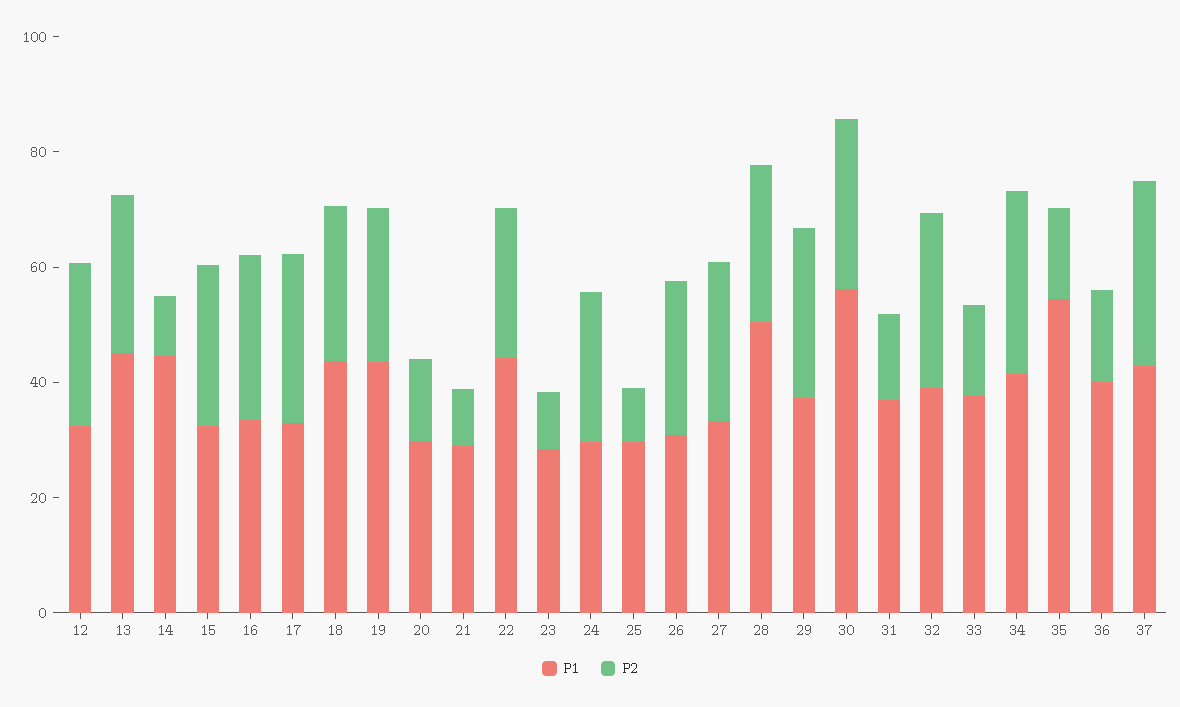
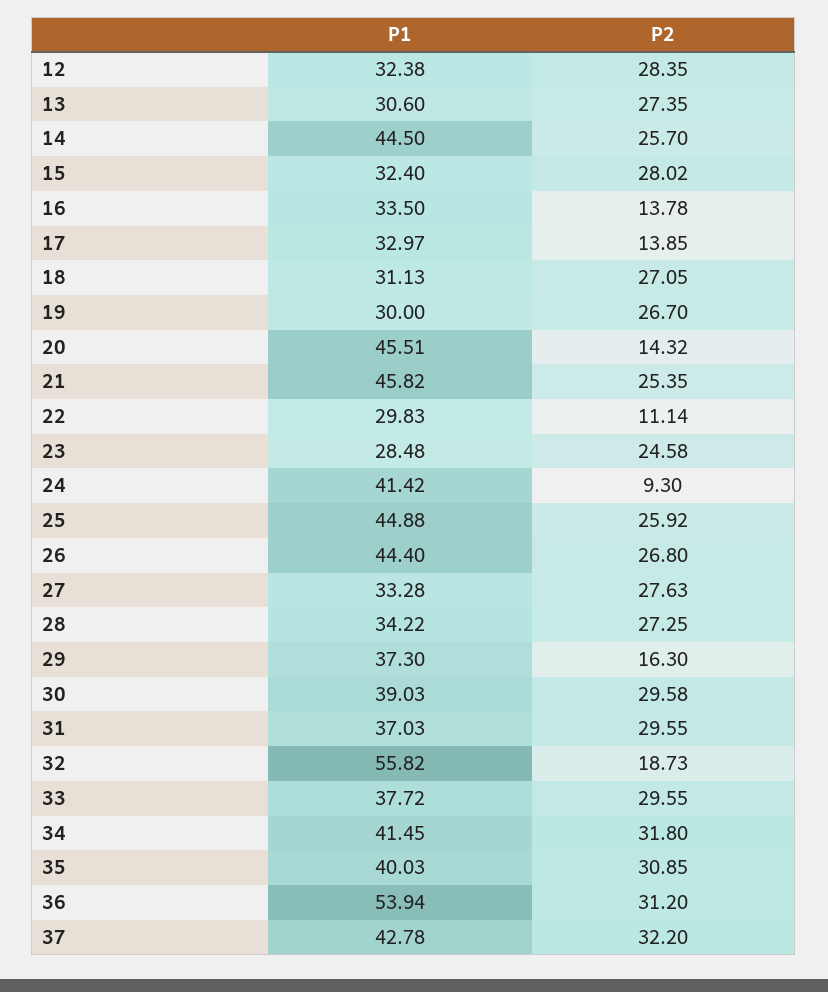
  {
    "P1": {
      "12": 32.38,
-     "13": 45,
+     "13": 30.6,
      "14": 44.5,
      "15": 32.4,
      "16": 33.5,
      "17": 32.97,
-     "18": 45,
+     "18": 31.13,
-     "19": 45,
+     "19": 30,
-     "20": 30,
+     "20": 45.51,
-     "21": 30,
+     "21": 45.82,
-     "22": 45,
+     "22": 29.83,
      "23": 28.48,
-     "24": 30,
+     "24": 41.42,
-     "25": 30,
+     "25": 44.88,
-     "26": 30,
+     "26": 44.4,
      "27": 33.28,
-     "28": 50,
+     "28": 34.22,
      "29": 37.3,
-     "30": 55,
+     "30": 39.03,
      "31": 37.03,
-     "32": 40,
+     "32": 55.82,
      "33": 37.72,
      "34": 41.45,
-     "35": 55,
+     "35": 40.03,
-     "36": 40,
+     "36": 53.94,
      "37": 42.78
    },
    "P2": {
      "12": 28.35,
      "13": 27.35,
-     "14": 10,
+     "14": 25.7,
      "15": 28.02,
-     "16": 30,
+     "16": 13.78,
-     "17": 30,
+     "17": 13.85,
      "18": 27.05,
      "19": 26.7,
      "20": 14.32,
-     "21": 10,
+     "21": 25.35,
-     "22": 25,
+     "22": 11.14,
-     "23": 10,
+     "23": 24.58,
-     "24": 25,
+     "24": 9.3,
-     "25": 10,
+     "25": 25.92,
      "26": 26.8,
      "27": 27.63,
      "28": 27.25,
-     "29": 30,
+     "29": 16.3,
      "30": 29.58,
-     "31": 15,
+     "31": 29.55,
-     "32": 30,
+     "32": 18.73,
-     "33": 15,
+     "33": 29.55,
      "34": 31.8,
-     "35": 15,
+     "35": 30.85,
-     "36": 15,
+     "36": 31.2,
      "37": 32.2
    }
  }

